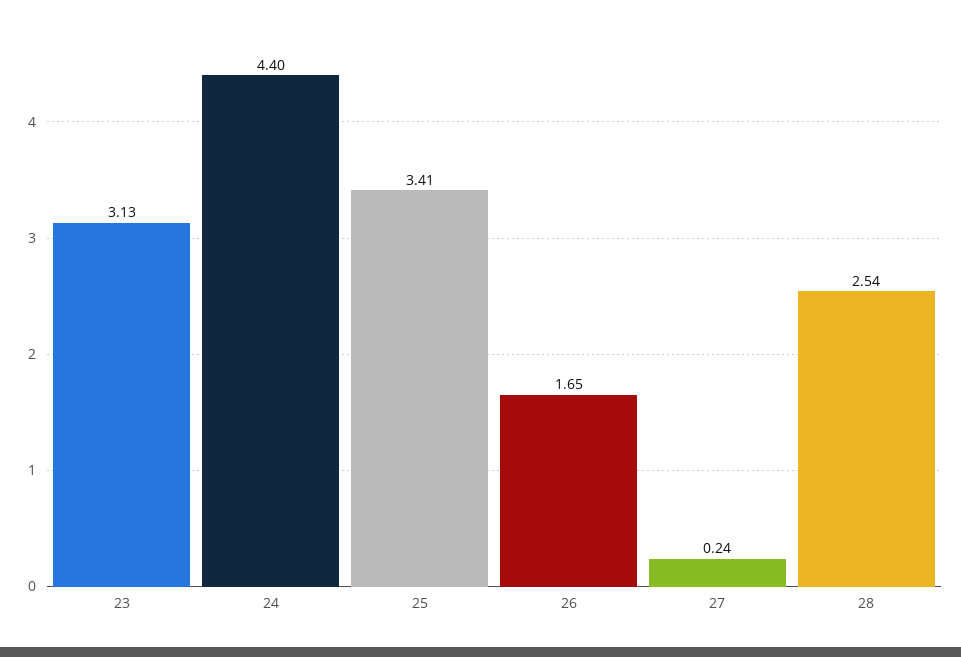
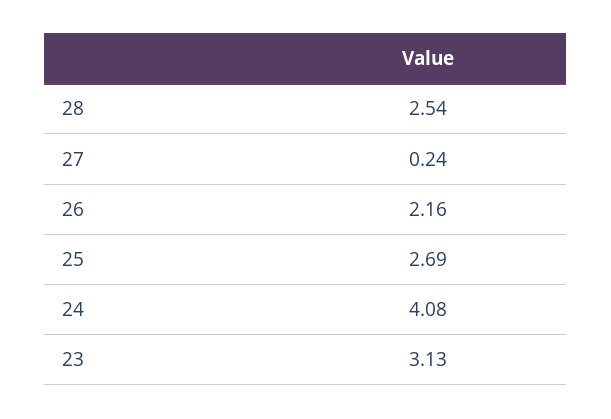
  {
    "23": 3.13,
-   "24": 4.4,
+   "24": 4.08,
-   "25": 3.41,
+   "25": 2.69,
-   "26": 1.65,
+   "26": 2.16,
    "27": 0.24,
    "28": 2.54
  }

